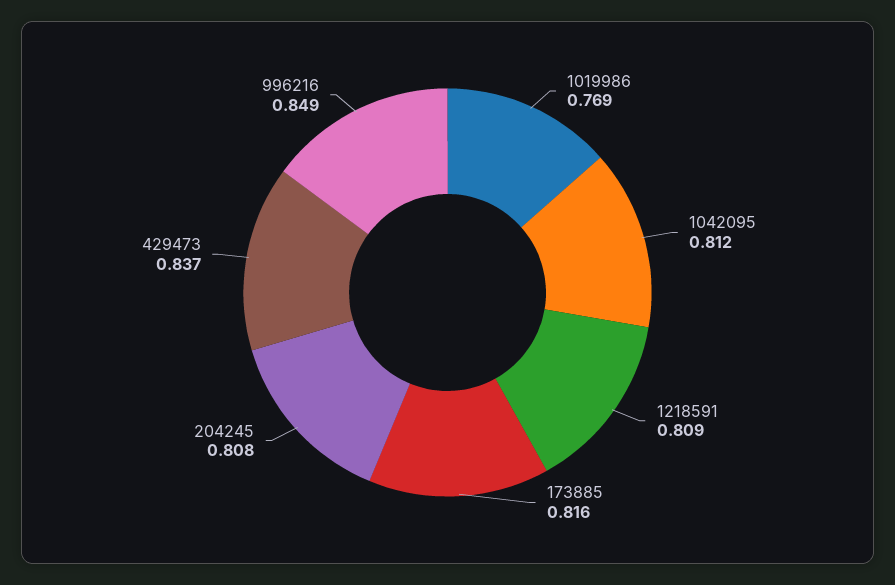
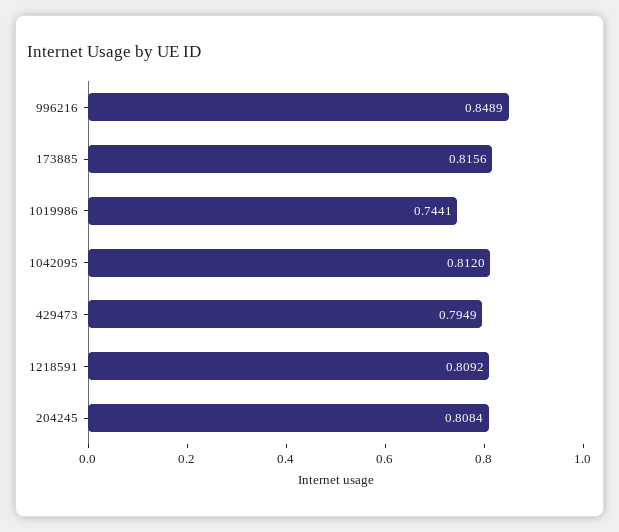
  {
-   "1019986": 0.769,
+   "1019986": 0.7441,
    "1042095": 0.812,
    "1218591": 0.8092,
    "173885": 0.8156,
    "204245": 0.8084,
-   "429473": 0.837,
+   "429473": 0.7949,
    "996216": 0.8489
  }

